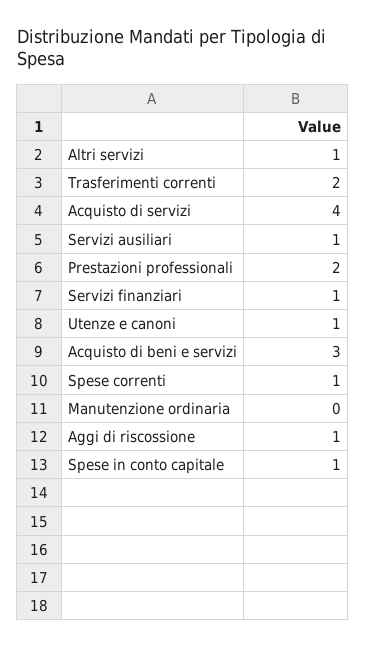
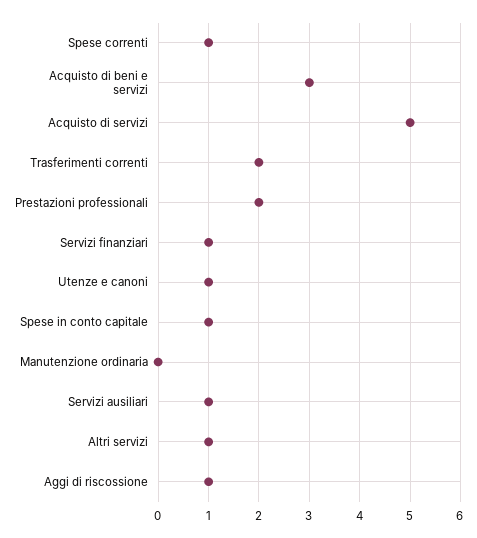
  {
    "Altri servizi": 1,
    "Trasferimenti correnti": 2,
-   "Acquisto di servizi": 4,
+   "Acquisto di servizi": 5,
    "Servizi ausiliari": 1,
    "Prestazioni professionali": 2,
    "Servizi finanziari": 1,
    "Utenze e canoni": 1,
    "Acquisto di beni e servizi": 3,
    "Spese correnti": 1,
    "Manutenzione ordinaria": 0,
    "Aggi di riscossione": 1,
    "Spese in conto capitale": 1
  }

